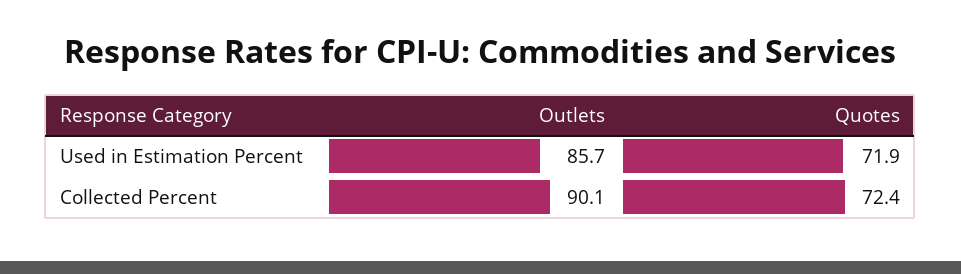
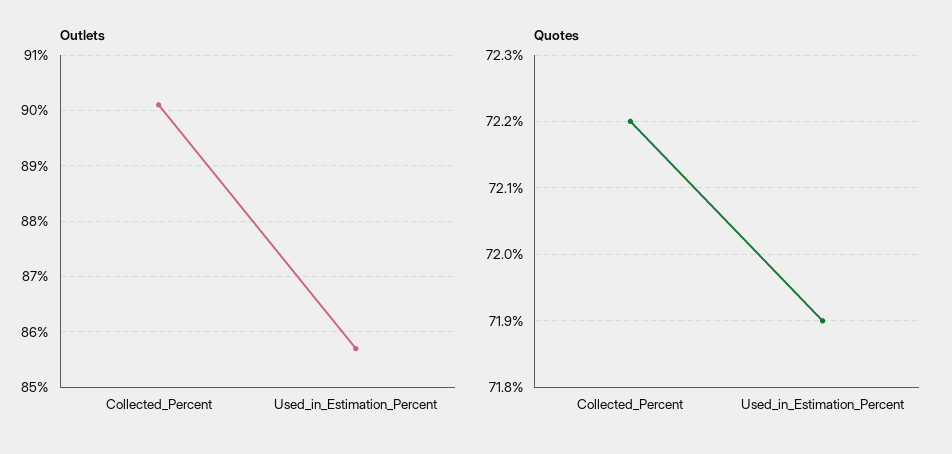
  {
    "Outlets": {
      "Used in Estimation Percent": 85.7,
      "Collected Percent": 90.1
    },
    "Quotes": {
      "Used in Estimation Percent": 71.9,
-     "Collected Percent": 72.4
+     "Collected Percent": 72.2
    }
  }

